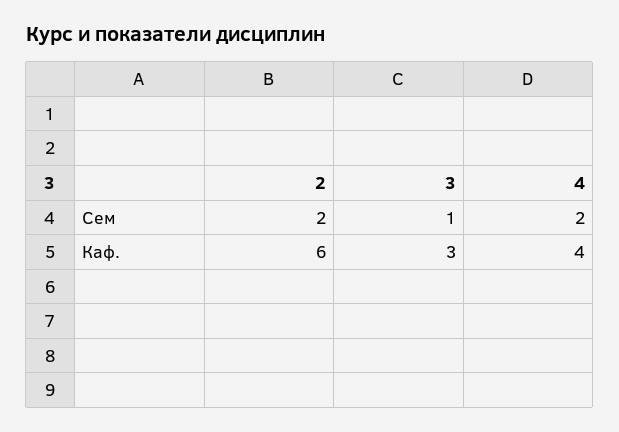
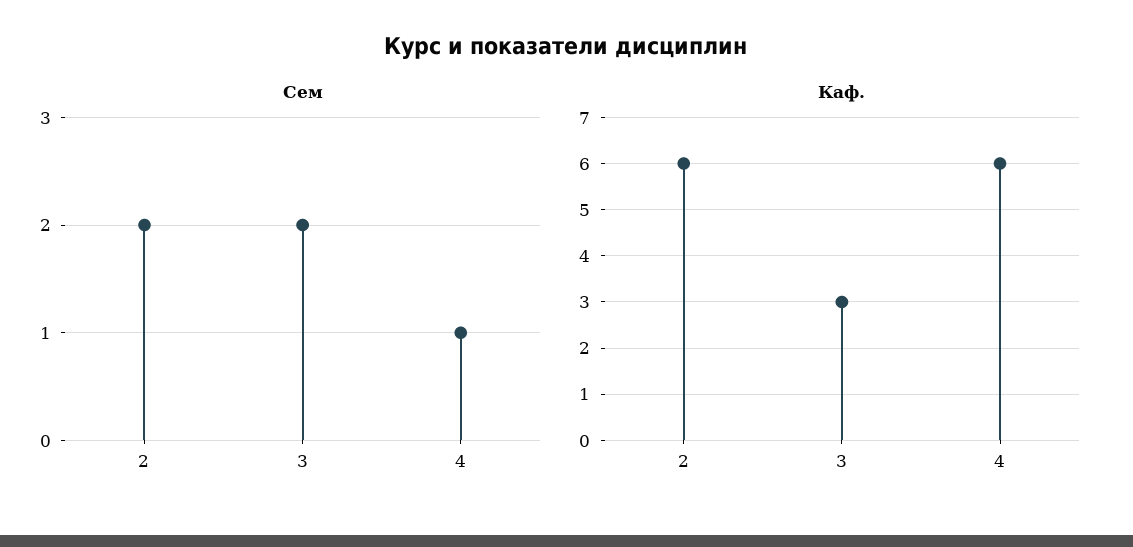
  {
    "Сем": {
      "2": 2,
-     "3": 1,
+     "3": 2,
-     "4": 2
+     "4": 1
    },
    "Каф.": {
      "2": 6,
      "3": 3,
-     "4": 4
+     "4": 6
    }
  }

